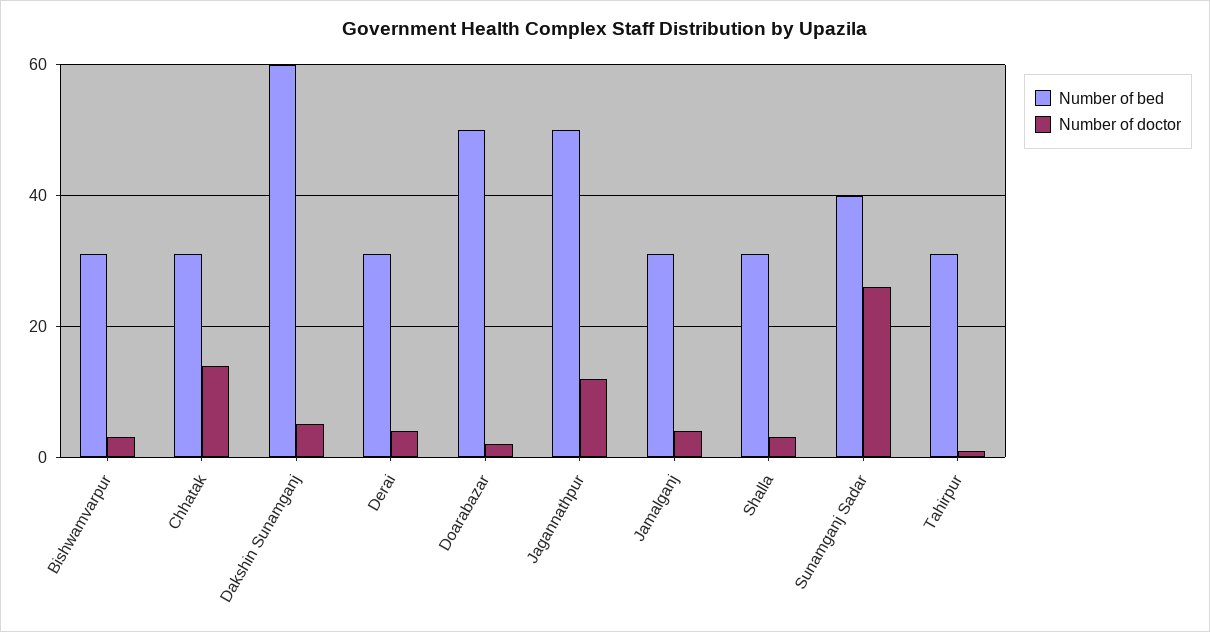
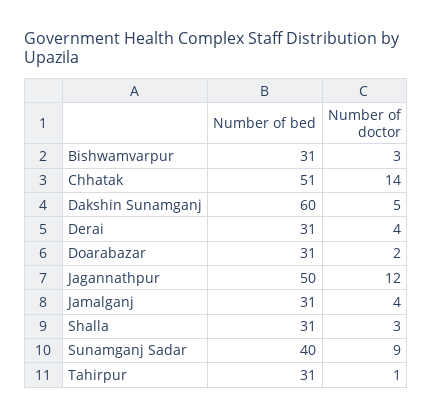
  {
    "Number of bed": {
      "Bishwamvarpur": 31,
-     "Chhatak": 30,
+     "Chhatak": 51,
      "Dakshin Sunamganj": 60,
      "Derai": 31,
-     "Doarabazar": 50,
+     "Doarabazar": 31,
      "Jagannathpur": 50,
      "Jamalganj": 31,
      "Shalla": 31,
      "Sunamganj Sadar": 40,
      "Tahirpur": 31
    },
    "Number of doctor": {
      "Bishwamvarpur": 3,
      "Chhatak": 14,
      "Dakshin Sunamganj": 5,
      "Derai": 4,
      "Doarabazar": 2,
      "Jagannathpur": 12,
      "Jamalganj": 4,
      "Shalla": 3,
-     "Sunamganj Sadar": 25,
+     "Sunamganj Sadar": 9,
      "Tahirpur": 1
    }
  }

